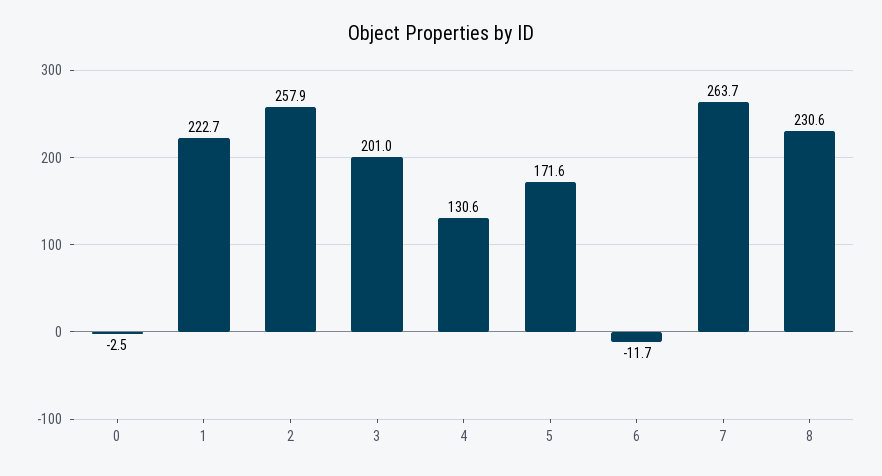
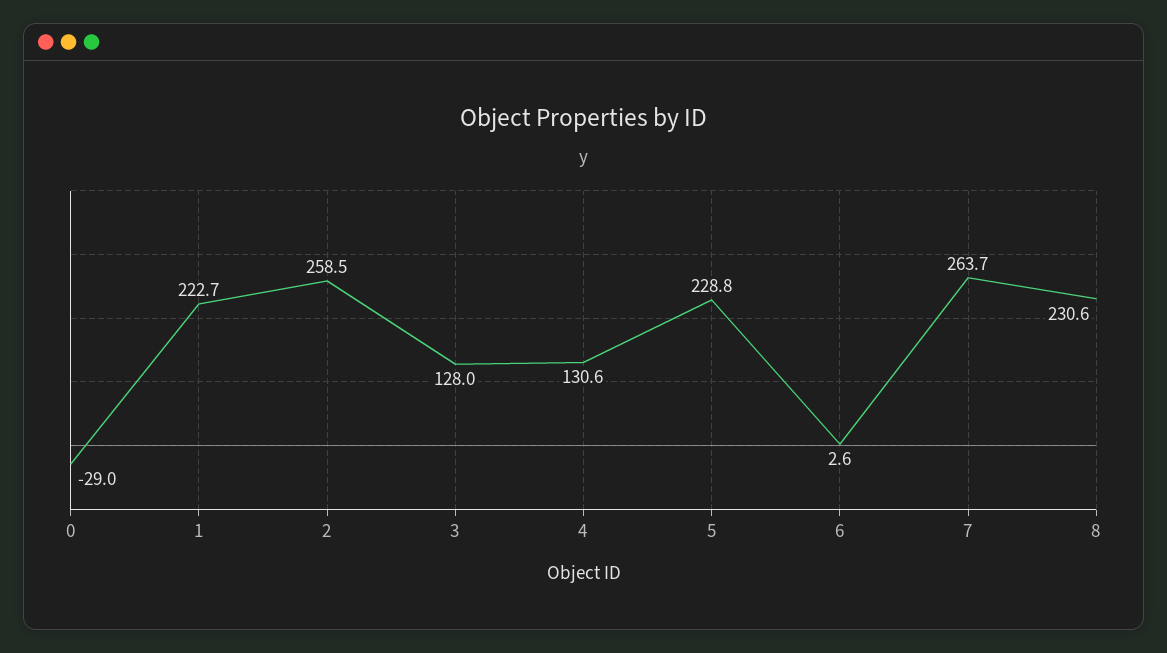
  {
-   "0": -2.5,
+   "0": -29,
    "1": 222.7,
-   "2": 257.9,
+   "2": 258.5,
-   "3": 201,
+   "3": 128,
    "4": 130.6,
-   "5": 171.6,
+   "5": 228.8,
-   "6": -11.7,
+   "6": 2.6,
    "7": 263.7,
    "8": 230.6
  }

